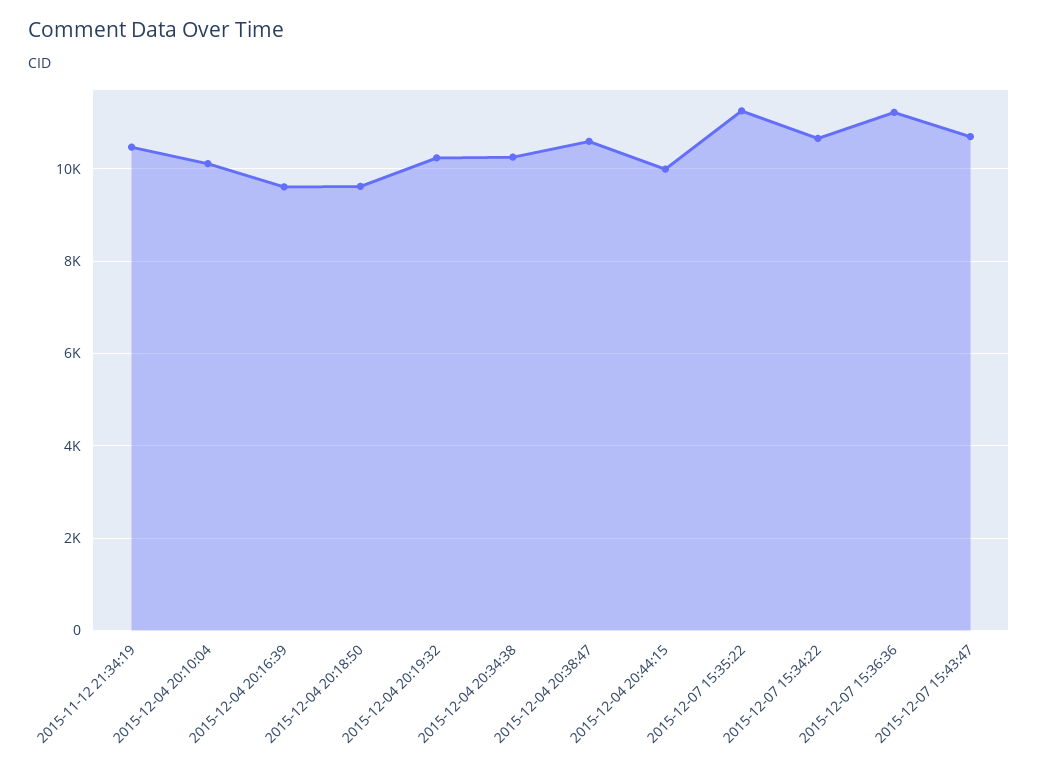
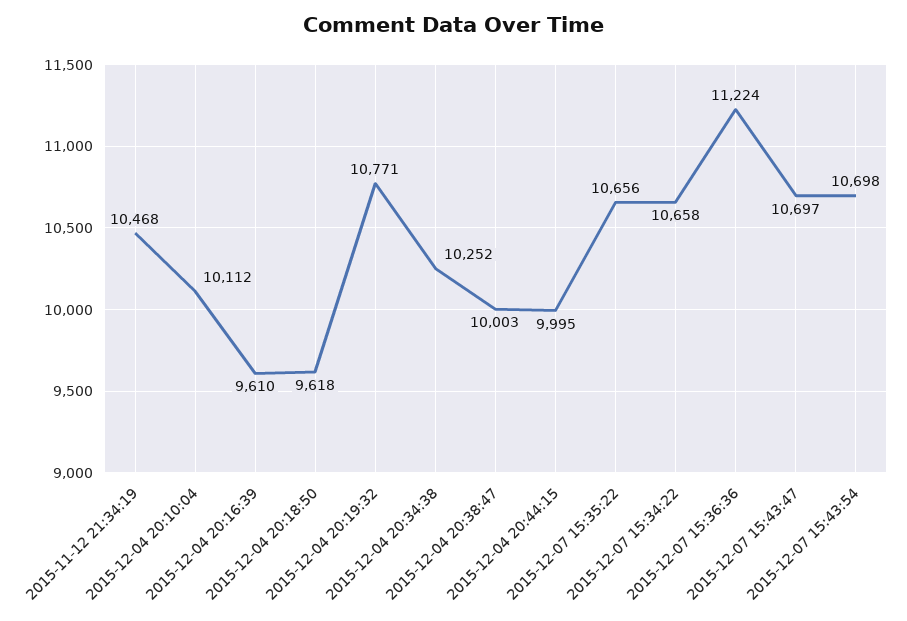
  {
    "2015-11-12 21:34:19": 10468,
    "2015-12-04 20:10:04": 10112,
    "2015-12-04 20:16:39": 9610,
    "2015-12-04 20:18:50": 9618,
-   "2015-12-04 20:19:32": 10200,
+   "2015-12-04 20:19:32": 10771,
    "2015-12-04 20:34:38": 10252,
-   "2015-12-04 20:38:47": 10600,
+   "2015-12-04 20:38:47": 10003,
    "2015-12-04 20:44:15": 9995,
-   "2015-12-07 15:35:22": 11200,
+   "2015-12-07 15:35:22": 10656,
    "2015-12-07 15:34:22": 10658,
    "2015-12-07 15:36:36": 11224,
-   "2015-12-07 15:43:47": 10697
+   "2015-12-07 15:43:47": 10697,
+   "2015-12-07 15:43:54": 10698
  }

